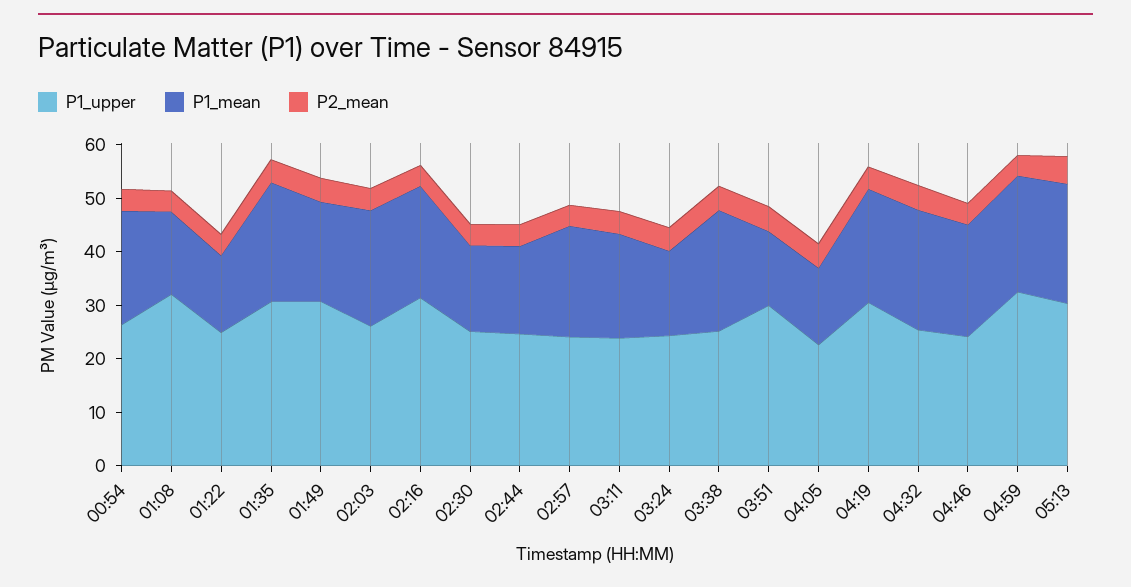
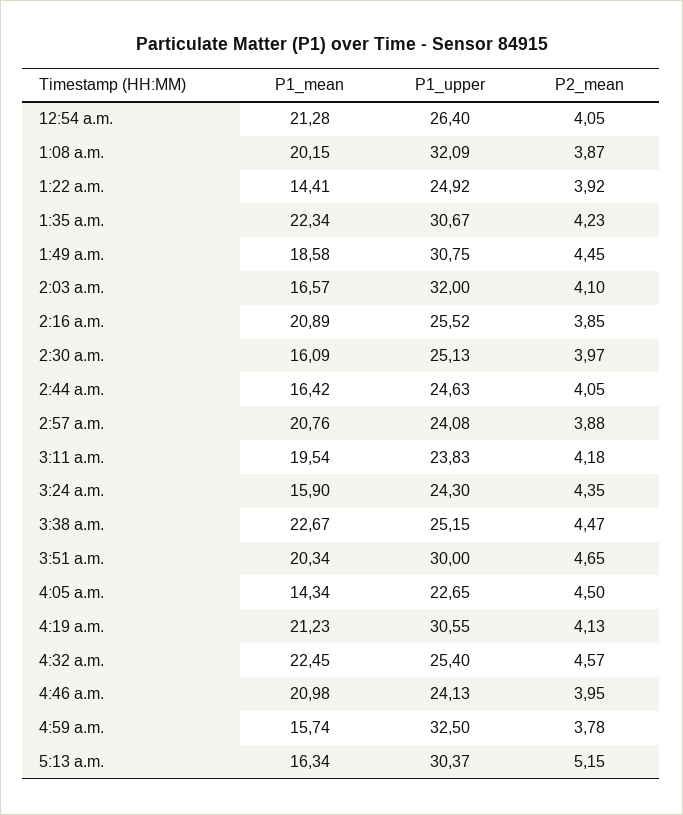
  {
    "P1_upper": {
      "00:54": 26.4,
      "01:08": 32.09,
      "01:22": 24.92,
      "01:35": 30.67,
      "01:49": 30.75,
-     "02:03": 26,
+     "02:03": 32,
-     "02:16": 32,
+     "02:16": 25.52,
      "02:30": 25.13,
      "02:44": 24.63,
      "02:57": 24.08,
      "03:11": 23.83,
      "03:24": 24.3,
      "03:38": 25.15,
      "03:51": 30,
      "04:05": 22.65,
      "04:19": 30.55,
      "04:32": 25.4,
      "04:46": 24.13,
      "04:59": 32.5,
      "05:13": 30.37
    },
    "P1_mean": {
      "00:54": 21.28,
-     "01:08": 16,
+     "01:08": 20.15,
      "01:22": 14.41,
      "01:35": 22.34,
      "01:49": 18.58,
-     "02:03": 22,
+     "02:03": 16.57,
      "02:16": 20.89,
      "02:30": 16.09,
      "02:44": 16.42,
      "02:57": 20.76,
      "03:11": 19.54,
      "03:24": 15.9,
      "03:38": 22.67,
-     "03:51": 14,
+     "03:51": 20.34,
      "04:05": 14.34,
      "04:19": 21.23,
      "04:32": 22.45,
      "04:46": 20.98,
-     "04:59": 22,
+     "04:59": 15.74,
-     "05:13": 22
+     "05:13": 16.34
    },
    "P2_mean": {
      "00:54": 4.05,
      "01:08": 3.87,
      "01:22": 3.92,
      "01:35": 4.23,
      "01:49": 4.45,
      "02:03": 4.1,
      "02:16": 3.85,
      "02:30": 3.97,
      "02:44": 4.05,
      "02:57": 3.88,
      "03:11": 4.18,
      "03:24": 4.35,
      "03:38": 4.47,
      "03:51": 4.65,
      "04:05": 4.5,
      "04:19": 4.13,
      "04:32": 4.57,
      "04:46": 3.95,
      "04:59": 3.78,
      "05:13": 5.15
    }
  }

